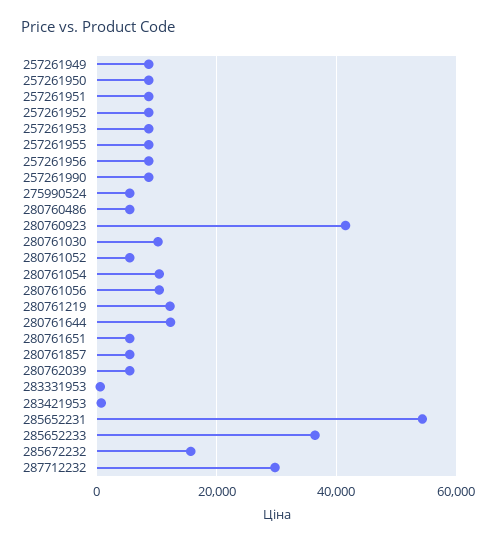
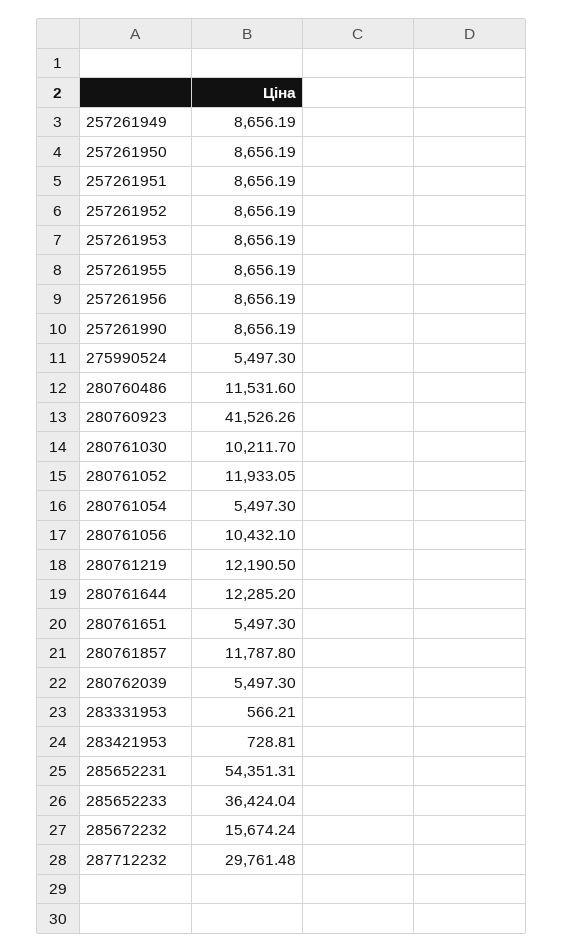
  {
    "257261949": 8656.19,
    "257261950": 8656.19,
    "257261951": 8656.19,
    "257261952": 8656.19,
    "257261953": 8656.19,
    "257261955": 8656.19,
    "257261956": 8656.19,
    "257261990": 8656.19,
    "275990524": 5497.3,
-   "280760486": 6000,
+   "280760486": 11531.6,
    "280760923": 41526.26,
    "280761030": 10211.7,
-   "280761052": 6000,
+   "280761052": 11933.05,
-   "280761054": 10000,
+   "280761054": 5497.3,
    "280761056": 10432.1,
    "280761219": 12190.5,
    "280761644": 12285.2,
    "280761651": 5497.3,
-   "280761857": 6000,
+   "280761857": 11787.8,
    "280762039": 5497.3,
    "283331953": 566.21,
    "283421953": 728.81,
    "285652231": 54351.31,
    "285652233": 36424.04,
    "285672232": 15674.24,
    "287712232": 29761.48
  }

